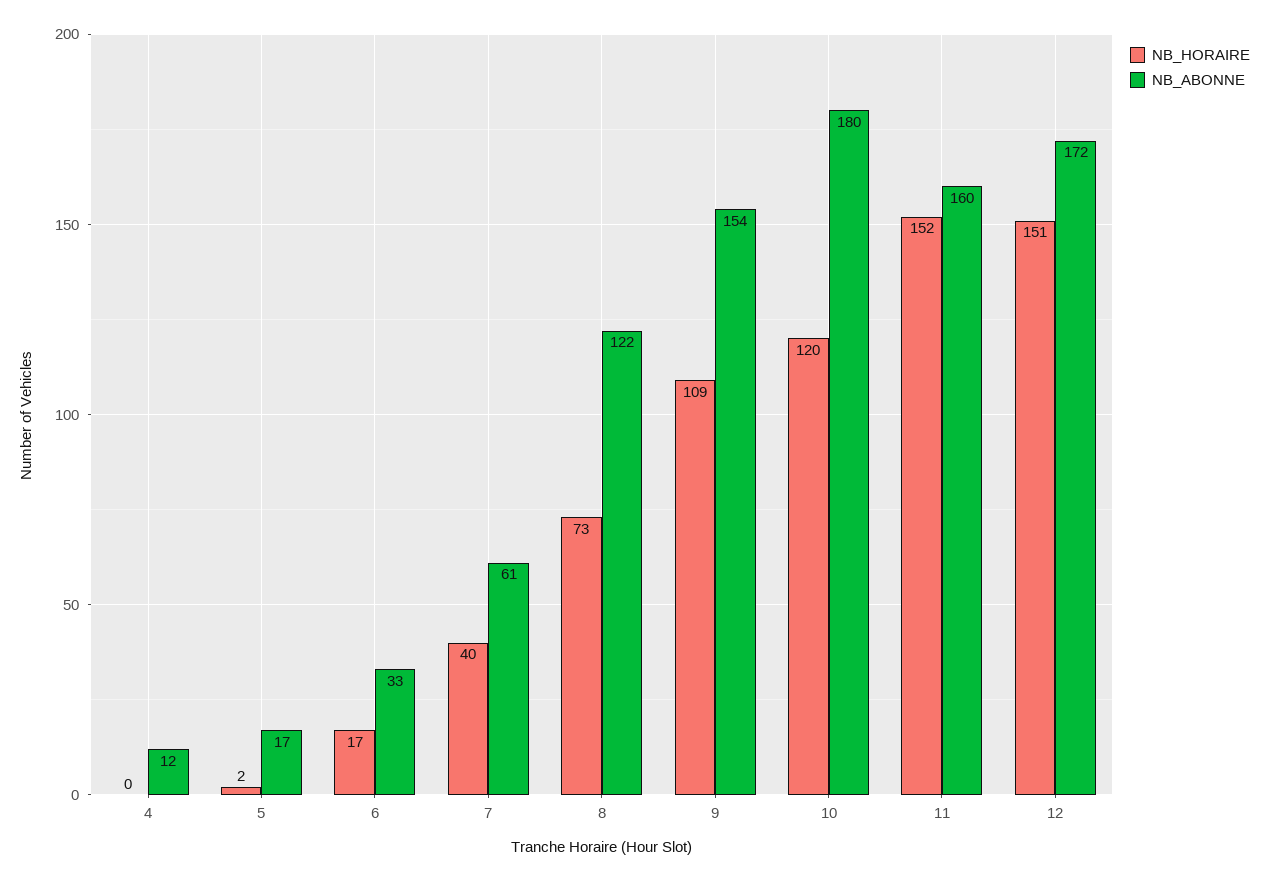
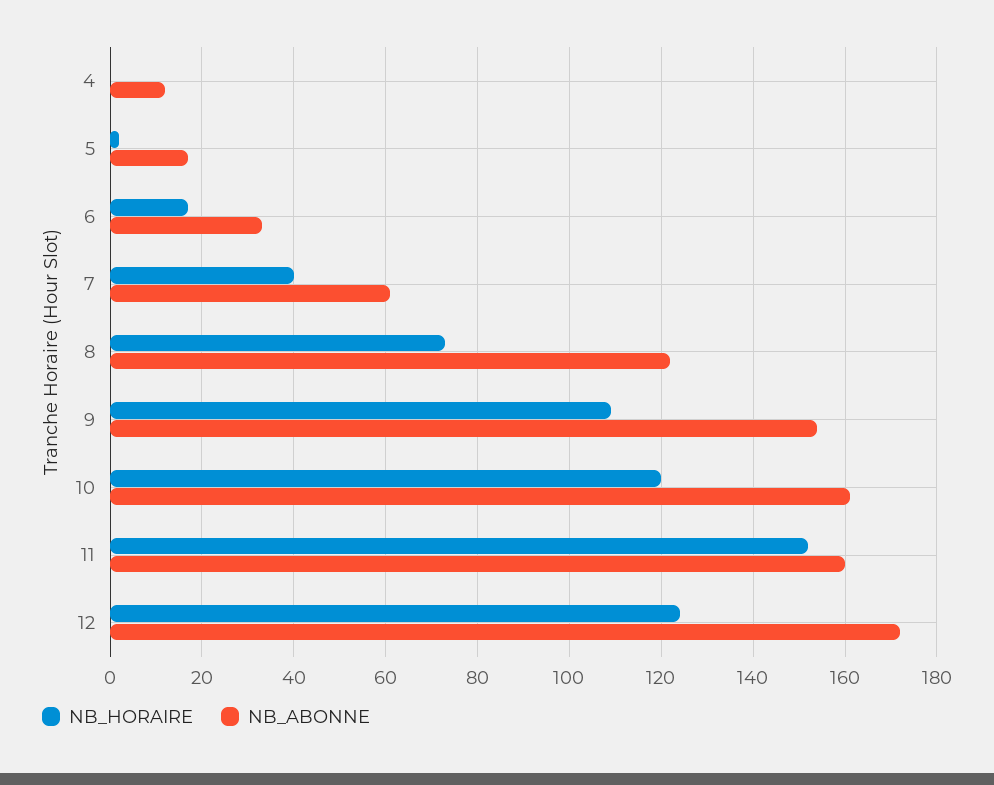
  {
    "NB_HORAIRE": {
      "4": 0,
      "5": 2,
      "6": 17,
      "7": 40,
      "8": 73,
      "9": 109,
      "10": 120,
      "11": 152,
-     "12": 151
+     "12": 125
    },
    "NB_ABONNE": {
      "4": 12,
      "5": 17,
      "6": 33,
      "7": 61,
      "8": 122,
      "9": 154,
-     "10": 180,
+     "10": 160,
      "11": 160,
      "12": 172
    }
  }

